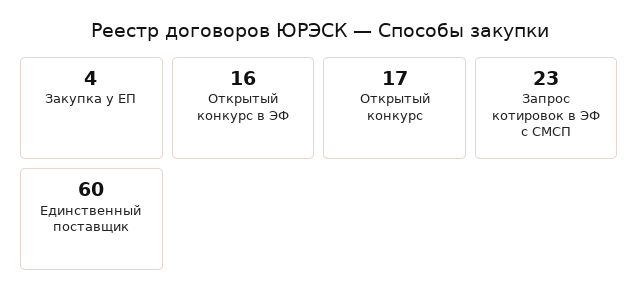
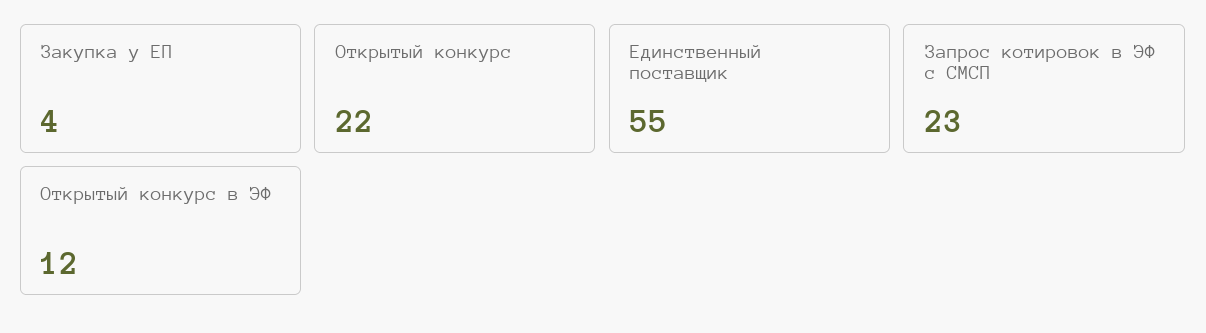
  {
    "Закупка у ЕП": 4,
-   "Открытый конкурс в ЭФ": 16,
+   "Открытый конкурс в ЭФ": 12,
-   "Открытый конкурс": 17,
+   "Открытый конкурс": 22,
    "Запрос котировок в ЭФ с СМСП": 23,
-   "Единственный поставщик": 60
+   "Единственный поставщик": 55
  }

